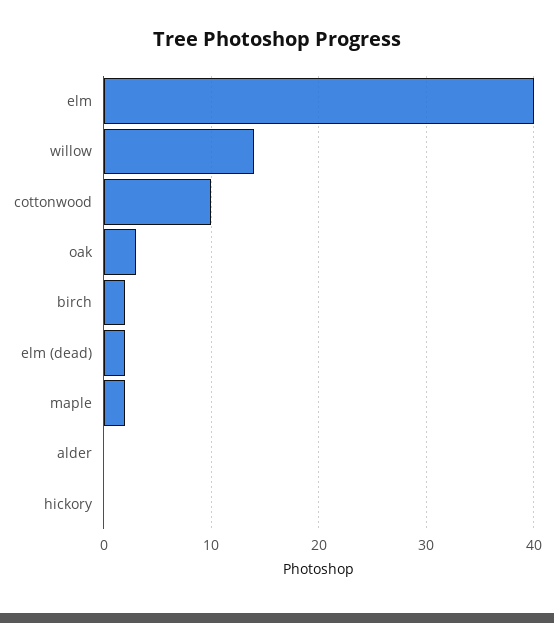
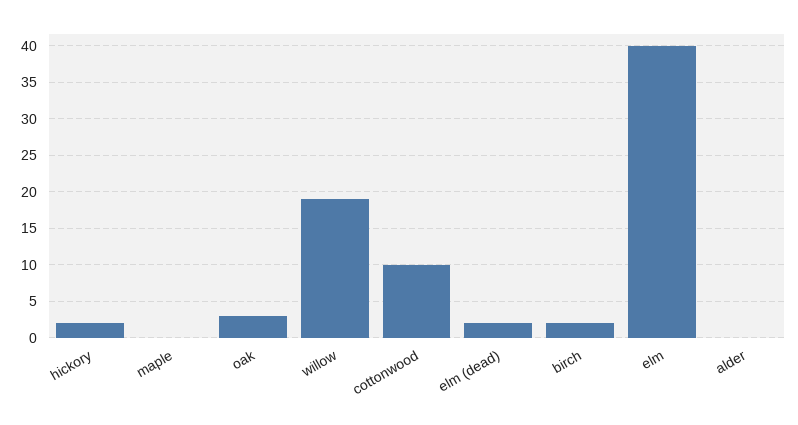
  {
    "elm": 40,
-   "willow": 14,
+   "willow": 19,
    "cottonwood": 10,
    "oak": 3,
    "birch": 2,
    "elm (dead)": 2,
-   "maple": 2,
+   "maple": 0,
    "alder": 0,
-   "hickory": 0
+   "hickory": 2
  }

